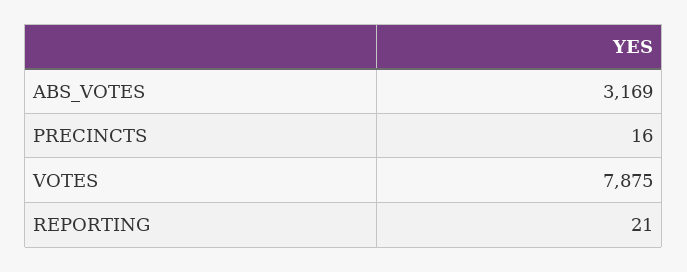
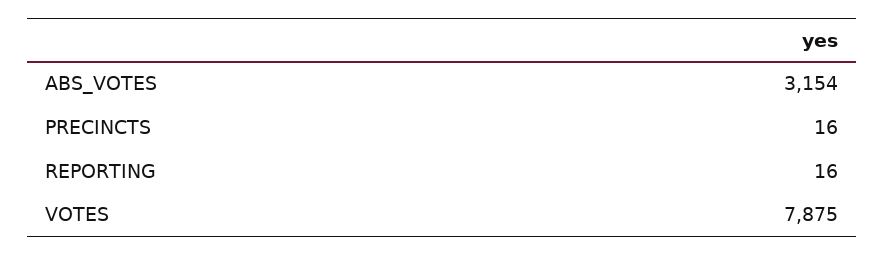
  {
-   "ABS_VOTES": 3169,
+   "ABS_VOTES": 3154,
    "PRECINCTS": 16,
    "VOTES": 7875,
-   "REPORTING": 21
+   "REPORTING": 16
  }

